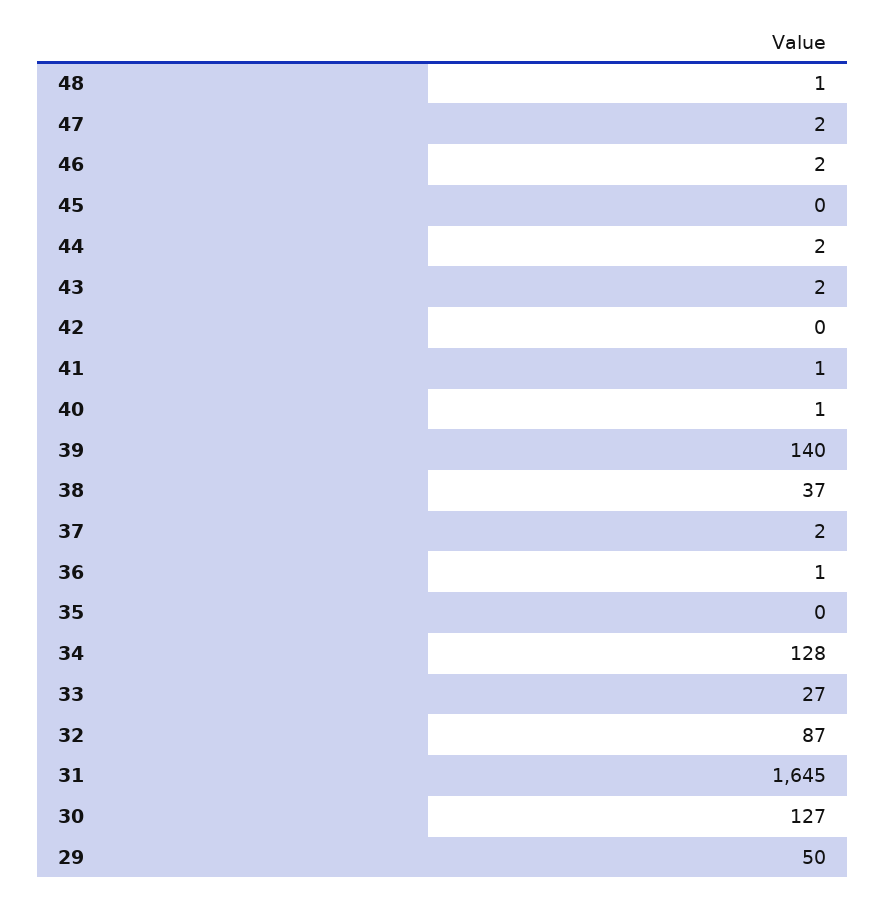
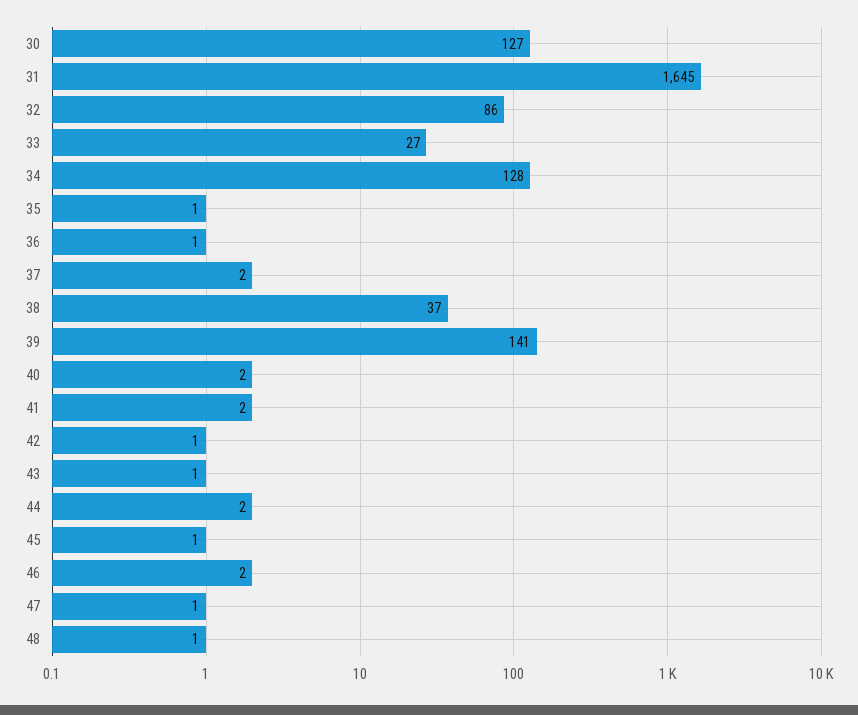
  {
    "48": 1,
-   "47": 2,
+   "47": 1,
    "46": 2,
-   "45": 0,
+   "45": 1,
    "44": 2,
-   "43": 2,
+   "43": 1,
-   "42": 0,
+   "42": 1,
-   "41": 1,
+   "41": 2,
-   "40": 1,
+   "40": 2,
-   "39": 140,
+   "39": 141,
    "38": 37,
    "37": 2,
    "36": 1,
-   "35": 0,
+   "35": 1,
    "34": 128,
    "33": 27,
-   "32": 87,
+   "32": 86,
    "31": 1645,
-   "30": 127,
+   "30": 127
-   "29": 50
  }

